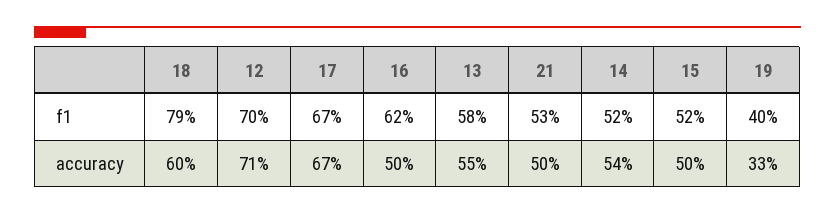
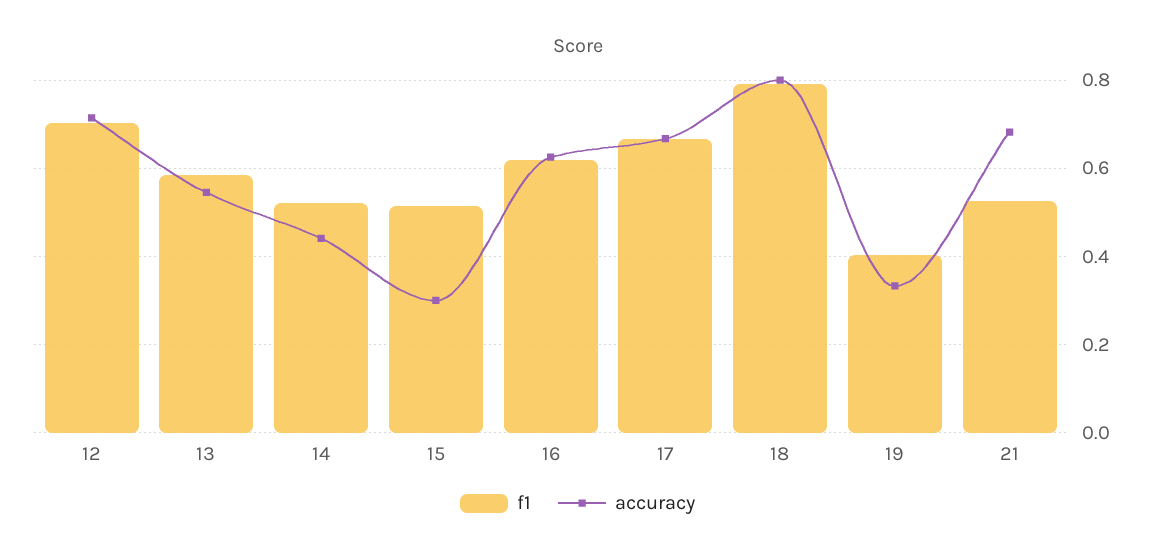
  {
    "f1": {
      "18": 0.79,
      "12": 0.7,
      "17": 0.67,
      "16": 0.62,
      "13": 0.58,
      "21": 0.53,
      "14": 0.52,
      "15": 0.52,
      "19": 0.4
    },
    "accuracy": {
-     "18": 0.6,
+     "18": 0.8,
      "12": 0.71,
      "17": 0.67,
-     "16": 0.5,
+     "16": 0.62,
      "13": 0.55,
-     "21": 0.5,
+     "21": 0.68,
-     "14": 0.54,
+     "14": 0.44,
-     "15": 0.5,
+     "15": 0.3,
      "19": 0.33
    }
  }

